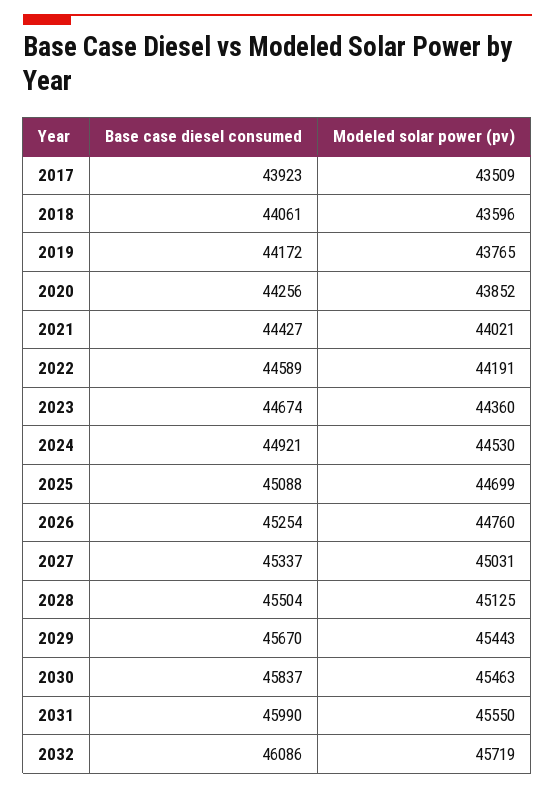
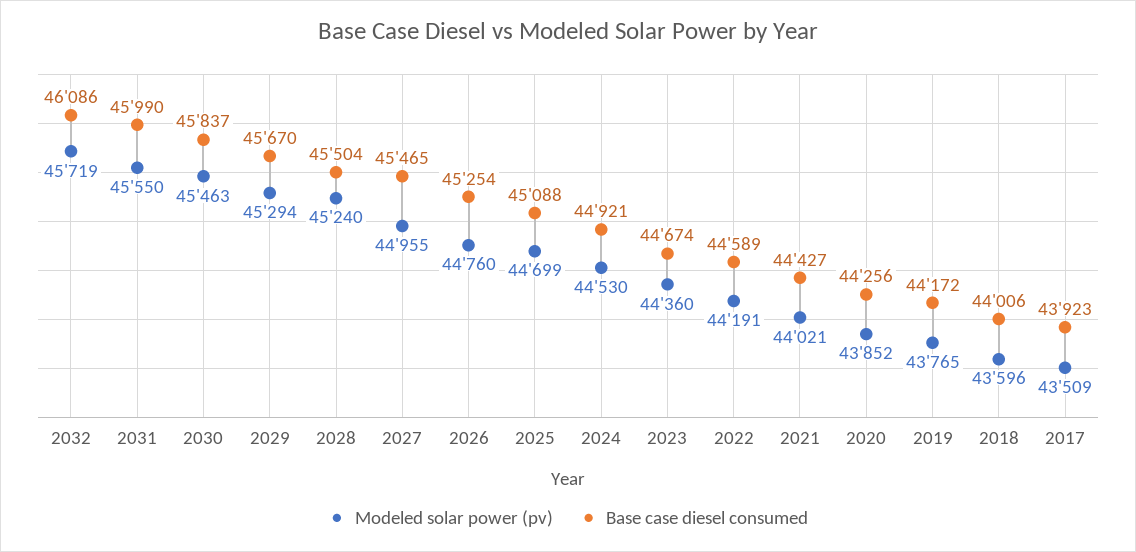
  {
    "Base case diesel consumed": {
      "2017": 43923,
-     "2018": 44061,
+     "2018": 44006,
      "2019": 44172,
      "2020": 44256,
      "2021": 44427,
      "2022": 44589,
      "2023": 44674,
      "2024": 44921,
      "2025": 45088,
      "2026": 45254,
-     "2027": 45337,
+     "2027": 45465,
      "2028": 45504,
      "2029": 45670,
      "2030": 45837,
      "2031": 45990,
      "2032": 46086
    },
    "Modeled solar power (pv)": {
      "2017": 43509,
      "2018": 43596,
      "2019": 43765,
      "2020": 43852,
      "2021": 44021,
      "2022": 44191,
      "2023": 44360,
      "2024": 44530,
      "2025": 44699,
      "2026": 44760,
-     "2027": 45031,
+     "2027": 44955,
-     "2028": 45125,
+     "2028": 45240,
-     "2029": 45443,
+     "2029": 45294,
      "2030": 45463,
      "2031": 45550,
      "2032": 45719
    }
  }

